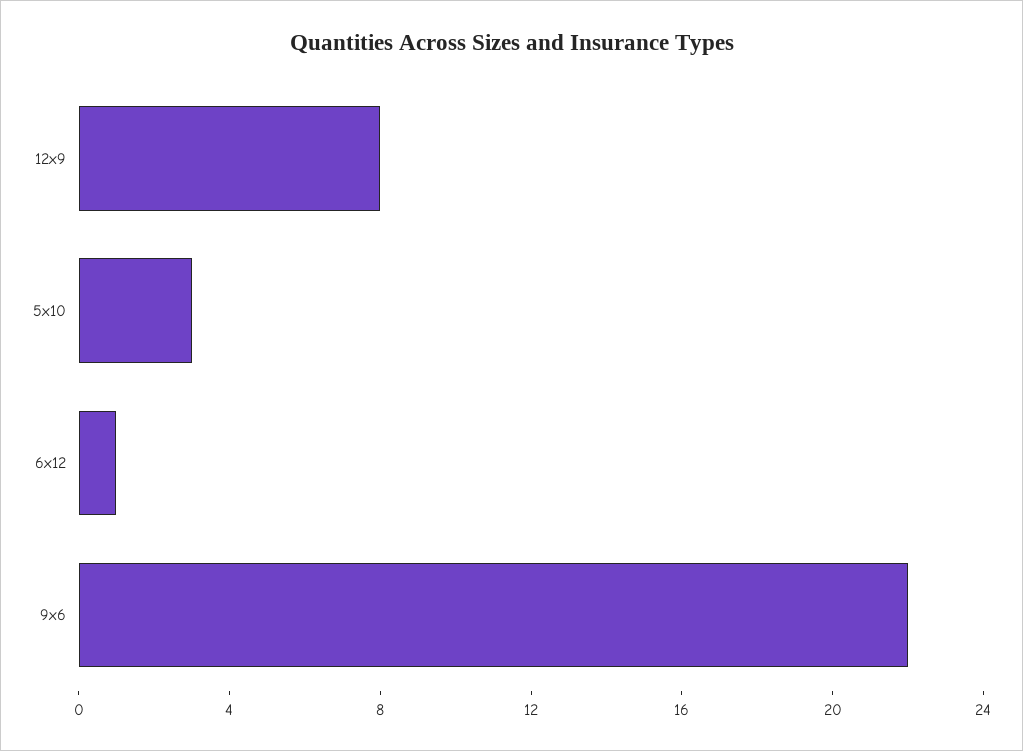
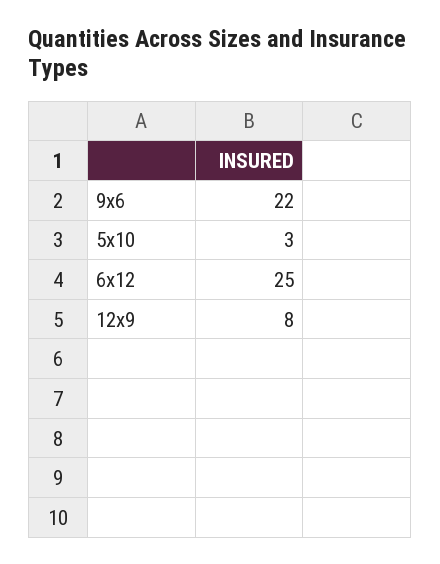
  {
    "12x9": 8,
    "5x10": 3,
-   "6x12": 1,
+   "6x12": 25,
    "9x6": 22
  }

